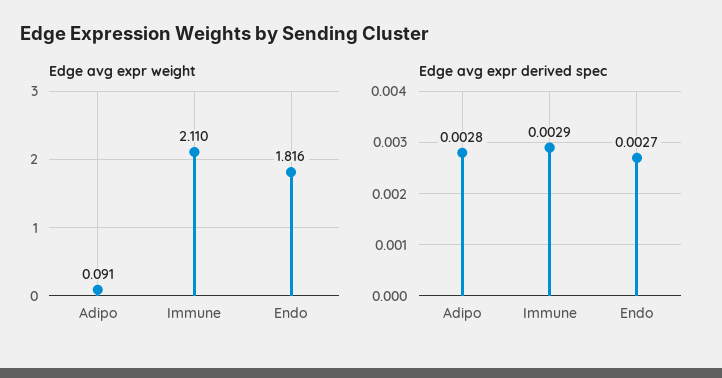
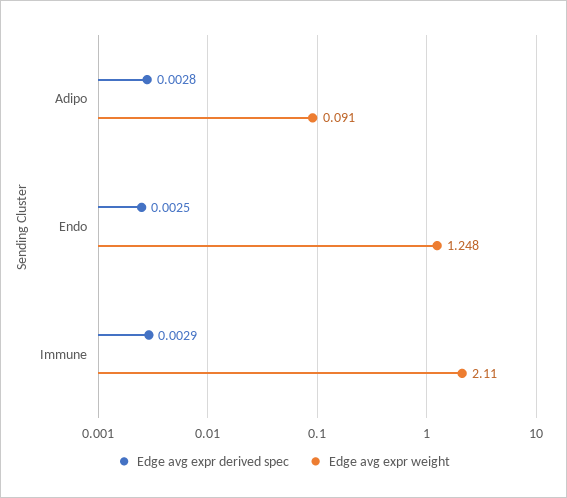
  {
    "Edge avg expr weight": {
      "Adipo": 0.091,
      "Immune": 2.11,
-     "Endo": 1.816
+     "Endo": 1.248
    },
    "Edge avg expr derived spec": {
      "Adipo": 0.0028,
      "Immune": 0.0029,
-     "Endo": 0.0027
+     "Endo": 0.0025
    }
  }

